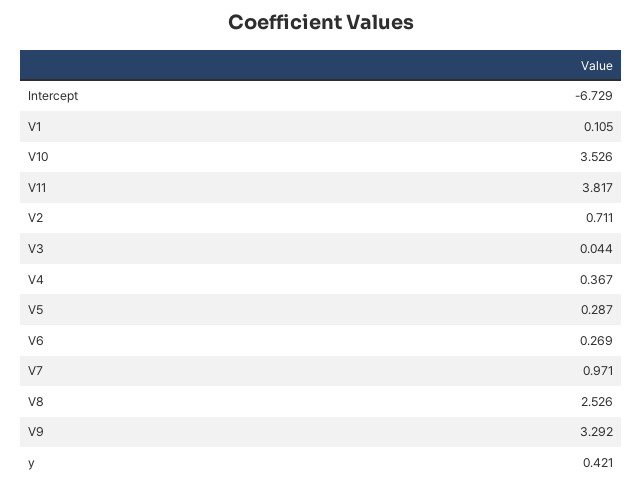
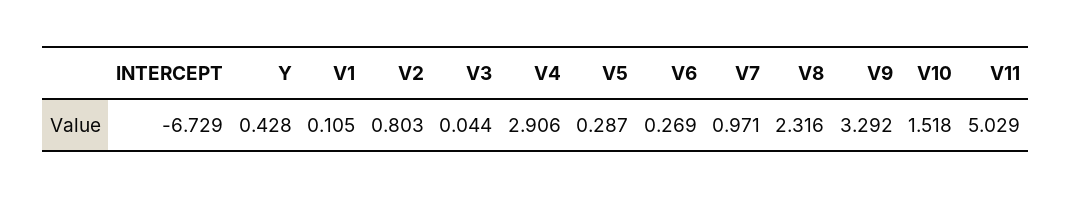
  {
    "Intercept": -6.729,
    "V1": 0.105,
-   "V10": 3.526,
+   "V10": 1.518,
-   "V11": 3.817,
+   "V11": 5.029,
-   "V2": 0.711,
+   "V2": 0.803,
    "V3": 0.044,
-   "V4": 0.367,
+   "V4": 2.906,
    "V5": 0.287,
    "V6": 0.269,
    "V7": 0.971,
-   "V8": 2.526,
+   "V8": 2.316,
    "V9": 3.292,
-   "y": 0.421
+   "y": 0.428
  }

